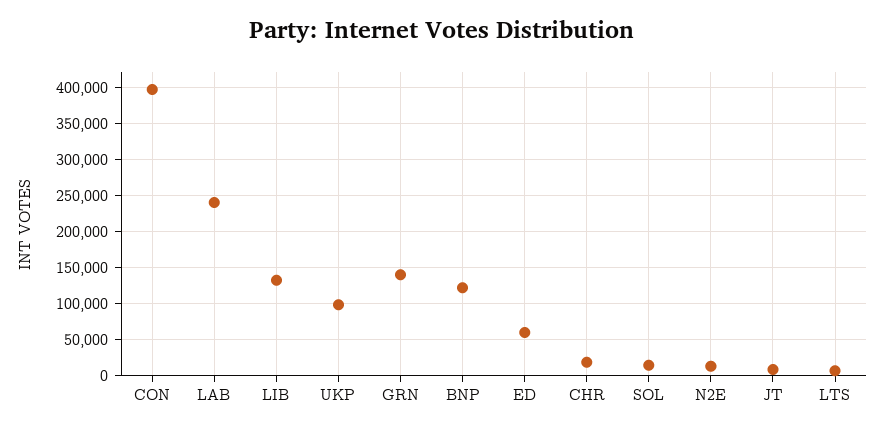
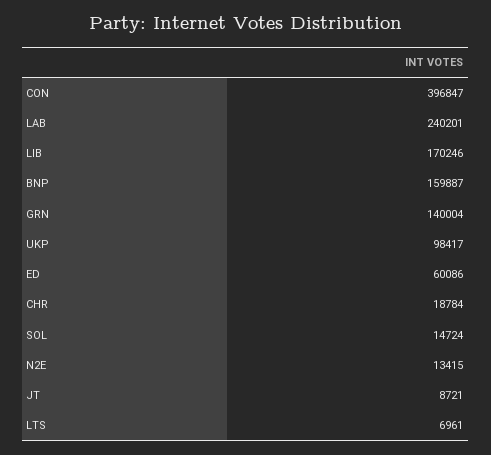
  {
    "CON": 396847,
    "LAB": 240201,
-   "LIB": 130000,
+   "LIB": 170246,
    "UKP": 98417,
    "GRN": 140004,
-   "BNP": 120000,
+   "BNP": 159887,
    "ED": 60086,
    "CHR": 18784,
    "SOL": 14724,
    "N2E": 13415,
    "JT": 8721,
    "LTS": 6961
  }

